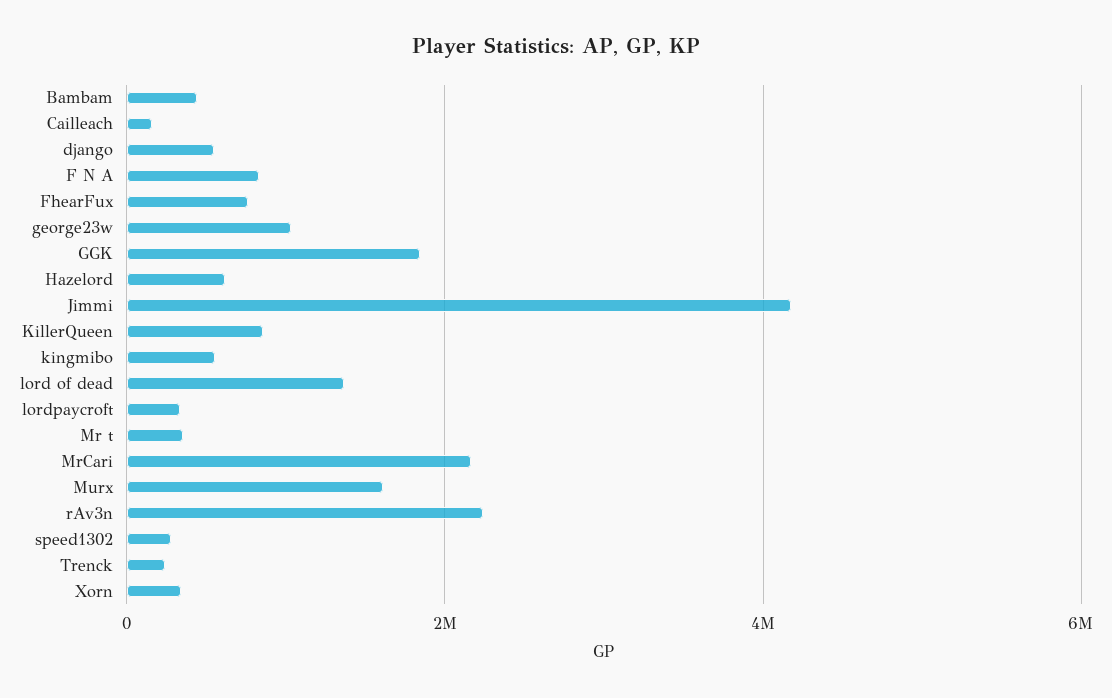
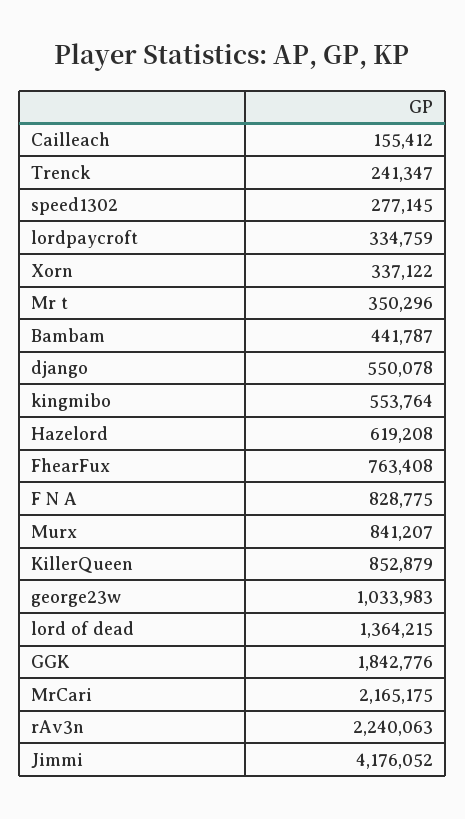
  {
    "Bambam": 441787,
    "Cailleach": 155412,
    "django": 550078,
    "F N A": 828775,
    "FhearFux": 763408,
    "george23w": 1033983,
    "GGK": 1842776,
    "Hazelord": 619208,
    "Jimmi": 4176052,
    "KillerQueen": 852879,
    "kingmibo": 553764,
    "lord of dead": 1364215,
    "lordpaycroft": 334759,
    "Mr t": 350296,
    "MrCari": 2165175,
-   "Murx": 1600000,
+   "Murx": 841207,
    "rAv3n": 2240063,
    "speed1302": 277145,
    "Trenck": 241347,
    "Xorn": 337122
  }

